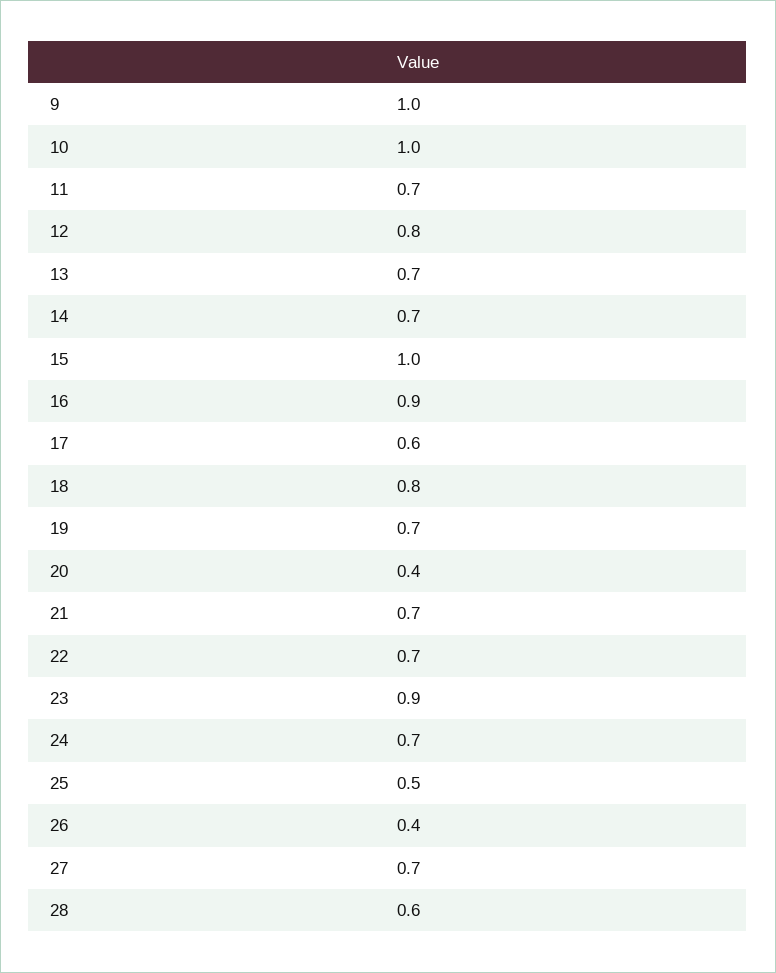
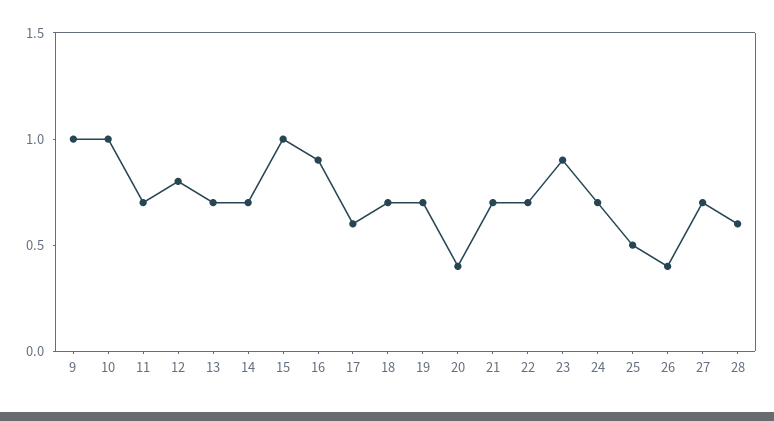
  {
    "9": 1,
    "10": 1,
    "11": 0.7,
    "12": 0.8,
    "13": 0.7,
    "14": 0.7,
    "15": 1,
    "16": 0.9,
    "17": 0.6,
-   "18": 0.8,
+   "18": 0.7,
    "19": 0.7,
    "20": 0.4,
    "21": 0.7,
    "22": 0.7,
    "23": 0.9,
    "24": 0.7,
    "25": 0.5,
    "26": 0.4,
    "27": 0.7,
    "28": 0.6
  }

